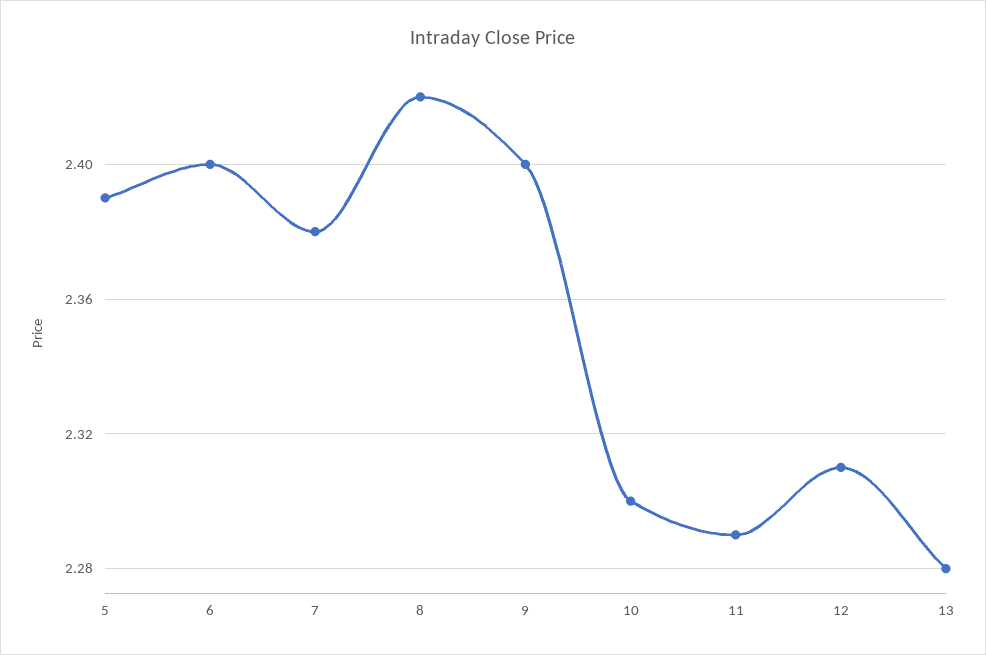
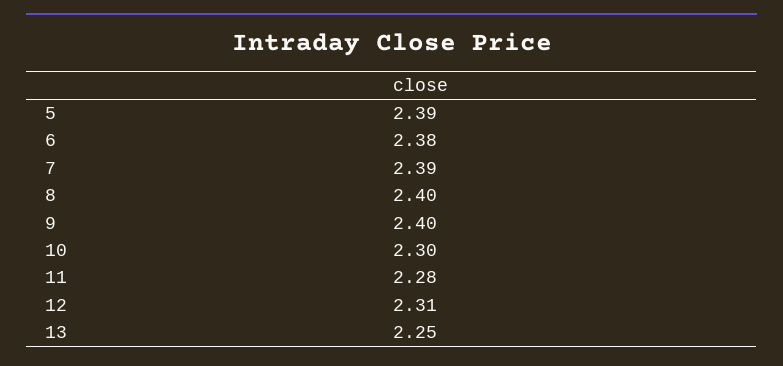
  {
    "5": 2.39,
-   "6": 2.4,
+   "6": 2.38,
-   "7": 2.38,
+   "7": 2.39,
-   "8": 2.42,
+   "8": 2.4,
    "9": 2.4,
    "10": 2.3,
-   "11": 2.29,
+   "11": 2.28,
    "12": 2.31,
-   "13": 2.28
+   "13": 2.25
  }

